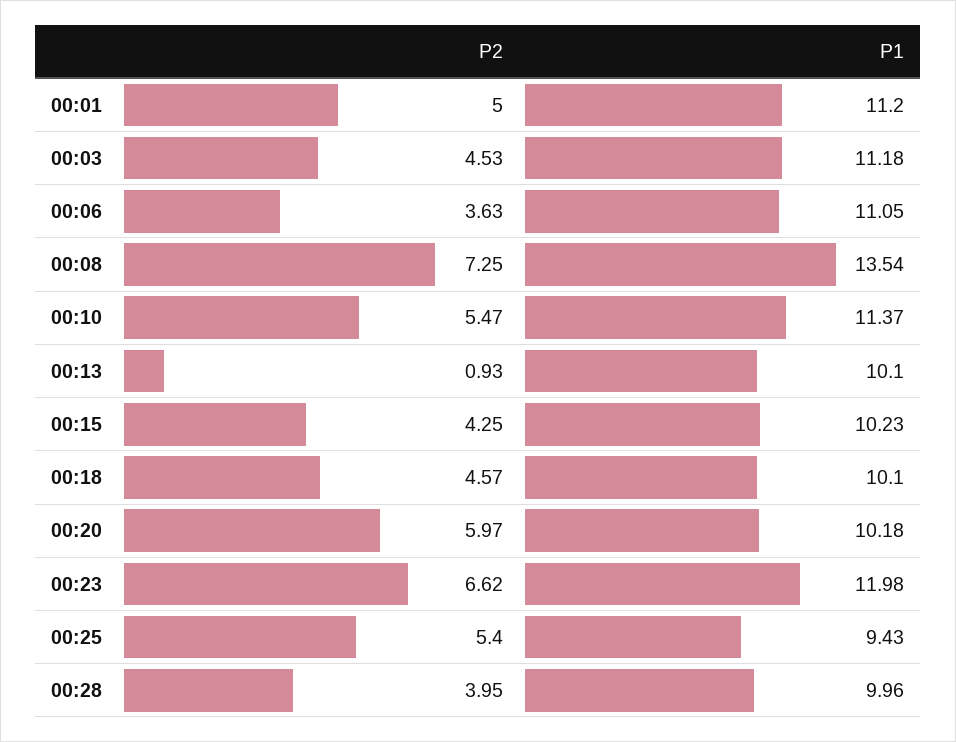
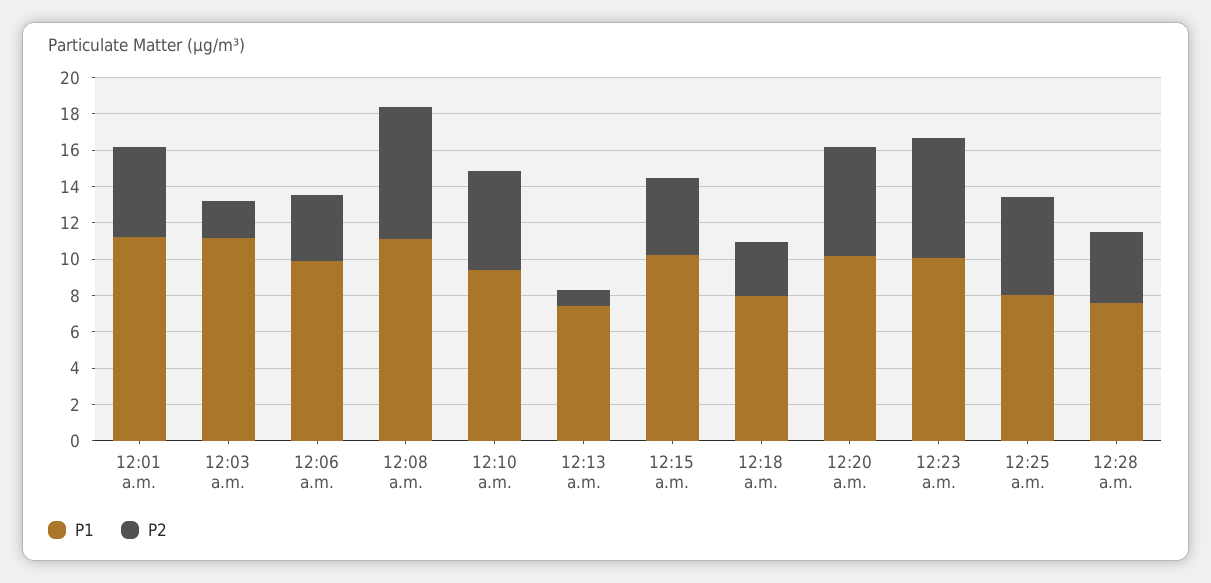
  {
    "P2": {
      "00:01": 5,
-     "00:03": 4.53,
+     "00:03": 2,
      "00:06": 3.63,
      "00:08": 7.25,
      "00:10": 5.47,
      "00:13": 0.93,
      "00:15": 4.25,
-     "00:18": 4.57,
+     "00:18": 3,
      "00:20": 5.97,
      "00:23": 6.62,
      "00:25": 5.4,
      "00:28": 3.95
    },
    "P1": {
      "00:01": 11.2,
      "00:03": 11.18,
-     "00:06": 11.05,
+     "00:06": 10,
-     "00:08": 13.54,
+     "00:08": 11,
-     "00:10": 11.37,
+     "00:10": 9.5,
-     "00:13": 10.1,
+     "00:13": 7.5,
      "00:15": 10.23,
-     "00:18": 10.1,
+     "00:18": 8,
      "00:20": 10.18,
-     "00:23": 11.98,
+     "00:23": 10,
-     "00:25": 9.43,
+     "00:25": 8,
-     "00:28": 9.96
+     "00:28": 7.5
    }
  }

